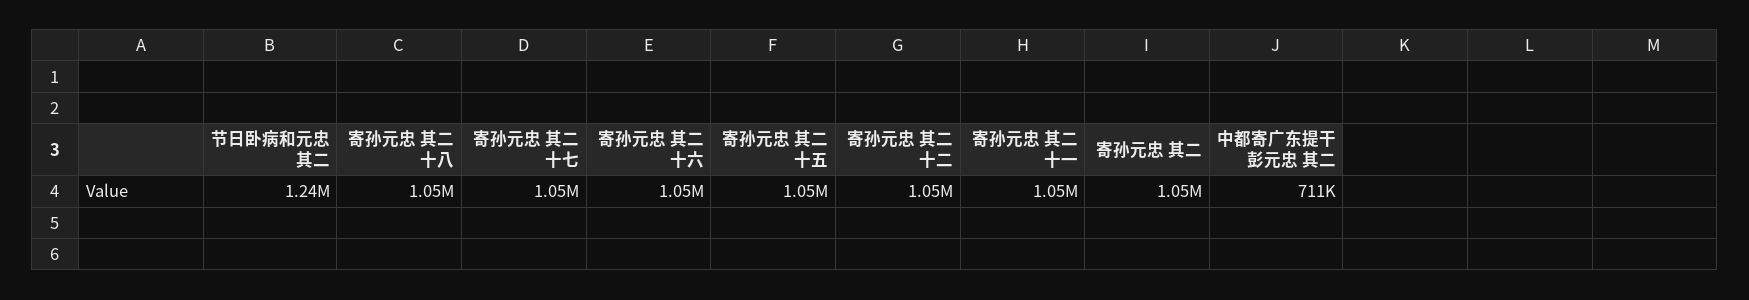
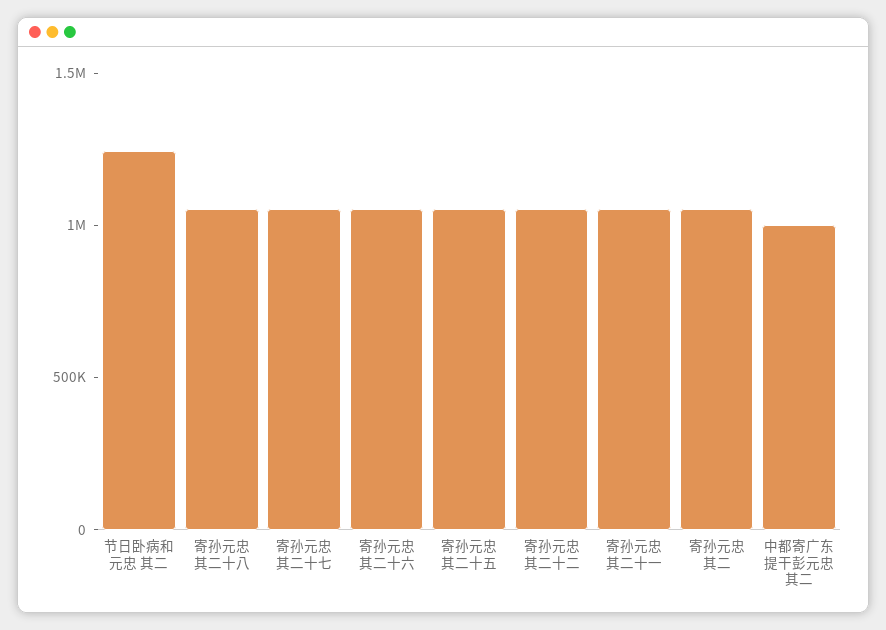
  {
    "节日卧病和元忠 其二": 1240000,
    "寄孙元忠 其二十八": 1050000,
    "寄孙元忠 其二十七": 1050000,
    "寄孙元忠 其二十六": 1050000,
    "寄孙元忠 其二十五": 1050000,
    "寄孙元忠 其二十二": 1050000,
    "寄孙元忠 其二十一": 1050000,
    "寄孙元忠 其二": 1050000,
-   "中都寄广东提干彭元忠 其二": 711000
+   "中都寄广东提干彭元忠 其二": 1000000
  }

